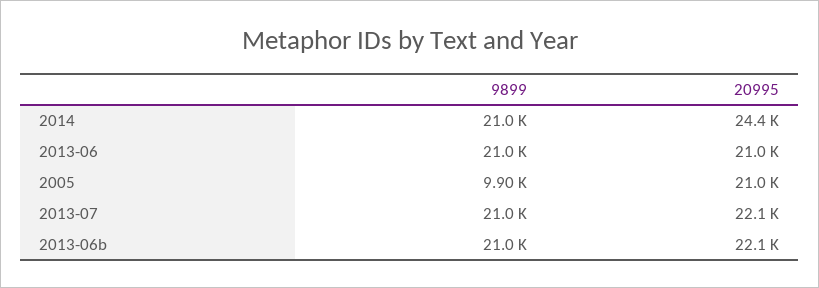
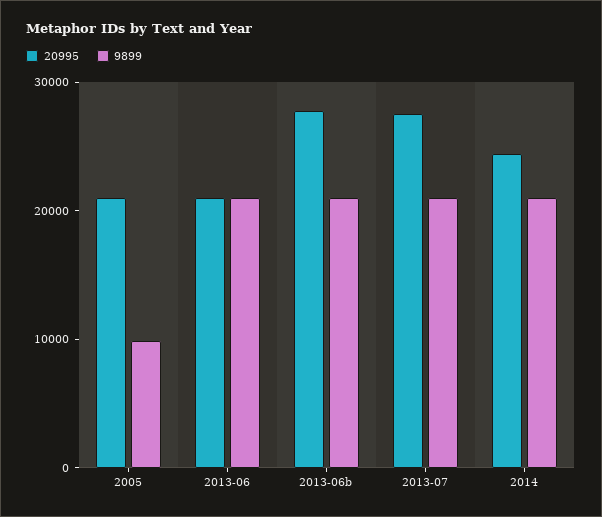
  {
    "9899": {
      "2014": 21000,
      "2013-06": 21000,
      "2005": 9900,
      "2013-07": 21000,
      "2013-06b": 21000
    },
    "20995": {
      "2014": 24400,
      "2013-06": 21000,
      "2005": 21000,
-     "2013-07": 22100,
+     "2013-07": 28000,
-     "2013-06b": 22100
+     "2013-06b": 28000
    }
  }

